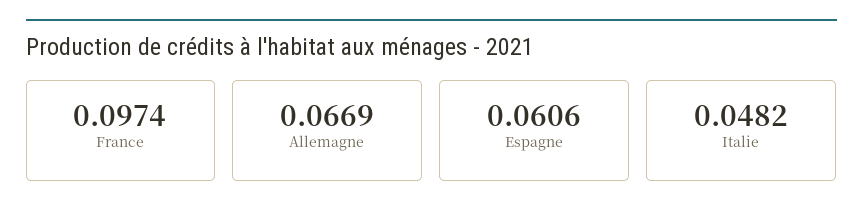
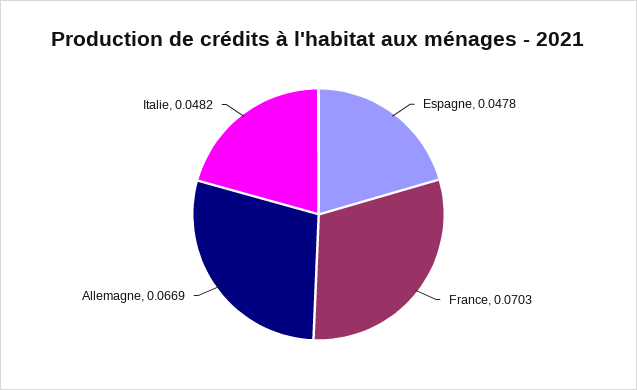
  {
-   "France": 0.0974,
+   "France": 0.0703,
    "Allemagne": 0.0669,
-   "Espagne": 0.0606,
+   "Espagne": 0.0478,
    "Italie": 0.0482
  }

